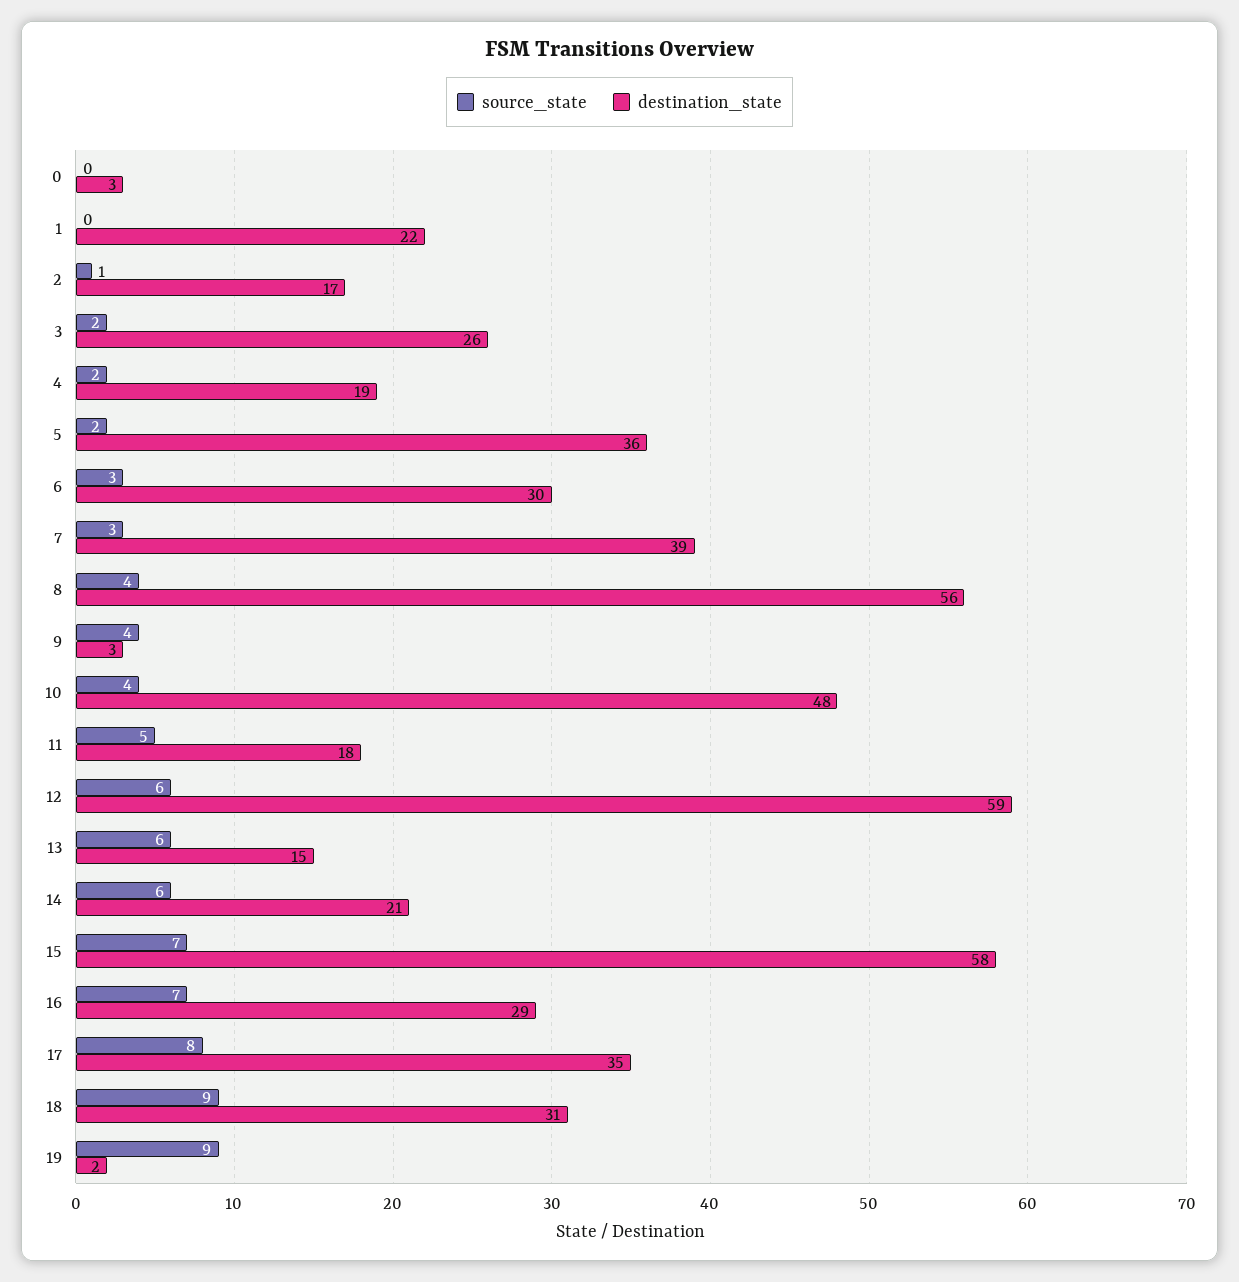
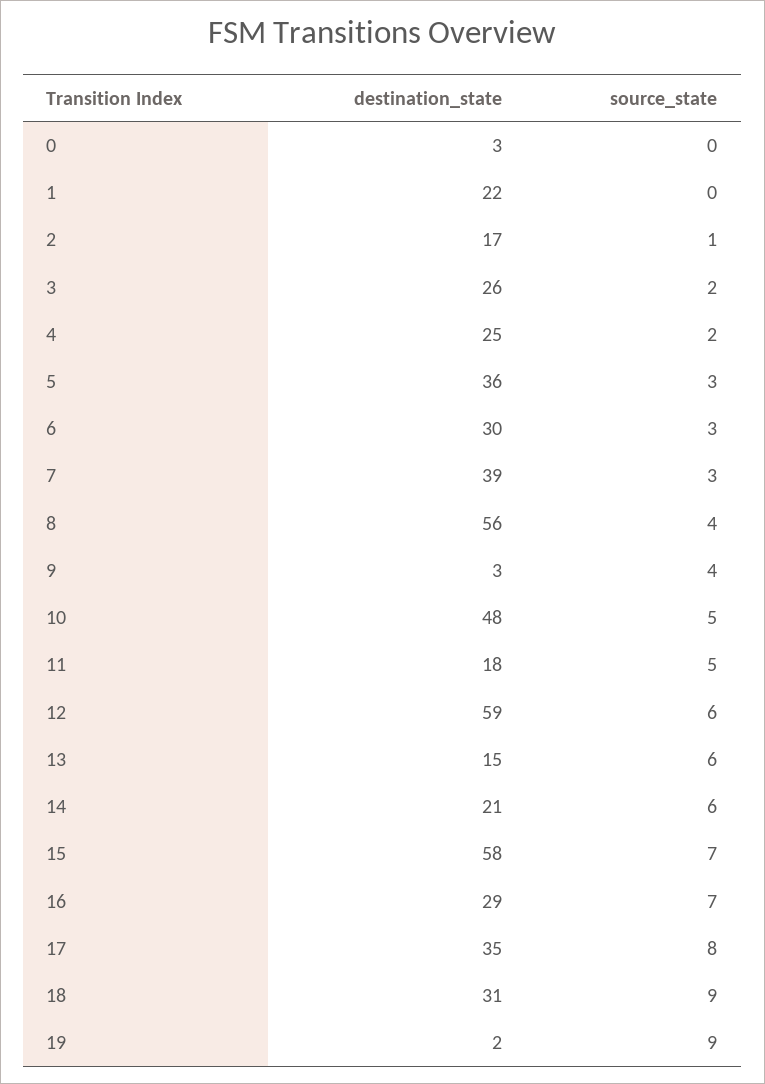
  {
    "source_state": {
      "0": 0,
      "1": 0,
      "2": 1,
      "3": 2,
      "4": 2,
-     "5": 2,
+     "5": 3,
      "6": 3,
      "7": 3,
      "8": 4,
      "9": 4,
-     "10": 4,
+     "10": 5,
      "11": 5,
      "12": 6,
      "13": 6,
      "14": 6,
      "15": 7,
      "16": 7,
      "17": 8,
      "18": 9,
      "19": 9
    },
    "destination_state": {
      "0": 3,
      "1": 22,
      "2": 17,
      "3": 26,
-     "4": 19,
+     "4": 25,
      "5": 36,
      "6": 30,
      "7": 39,
      "8": 56,
      "9": 3,
      "10": 48,
      "11": 18,
      "12": 59,
      "13": 15,
      "14": 21,
      "15": 58,
      "16": 29,
      "17": 35,
      "18": 31,
      "19": 2
    }
  }

